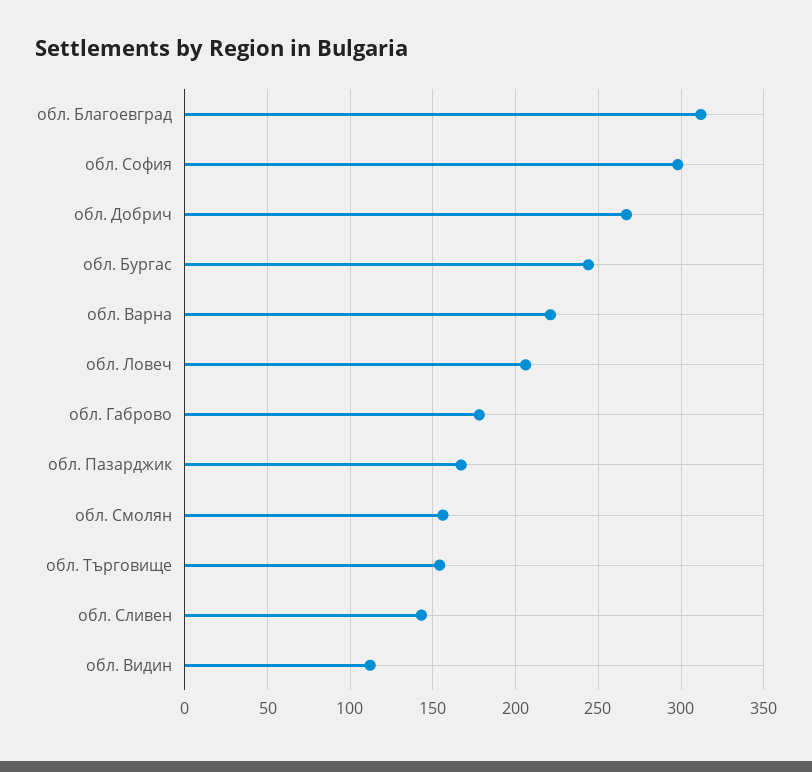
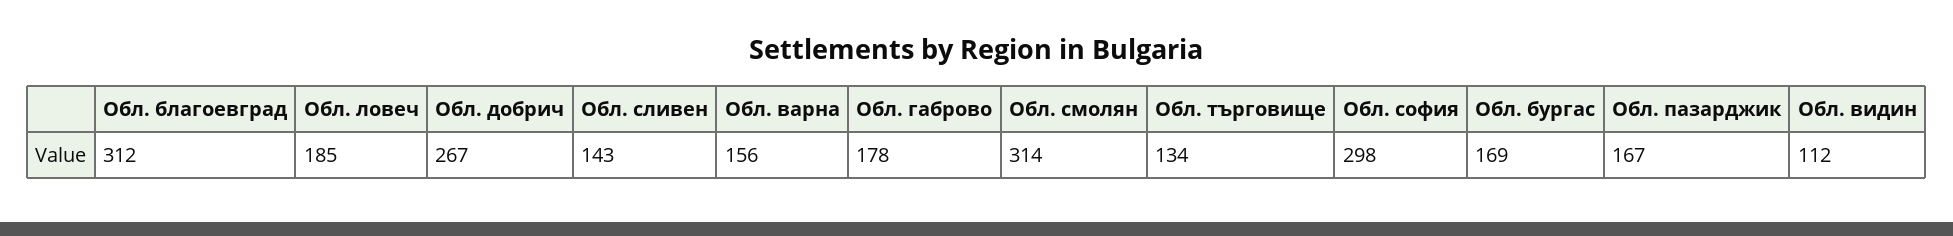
  {
    "обл. Благоевград": 312,
    "обл. София": 298,
    "обл. Добрич": 267,
-   "обл. Бургас": 245,
+   "обл. Бургас": 169,
-   "обл. Варна": 220,
+   "обл. Варна": 156,
-   "обл. Ловеч": 205,
+   "обл. Ловеч": 185,
    "обл. Габрово": 178,
    "обл. Пазарджик": 167,
-   "обл. Смолян": 155,
+   "обл. Смолян": 314,
-   "обл. Търговище": 155,
+   "обл. Търговище": 134,
    "обл. Сливен": 143,
    "обл. Видин": 112
  }

